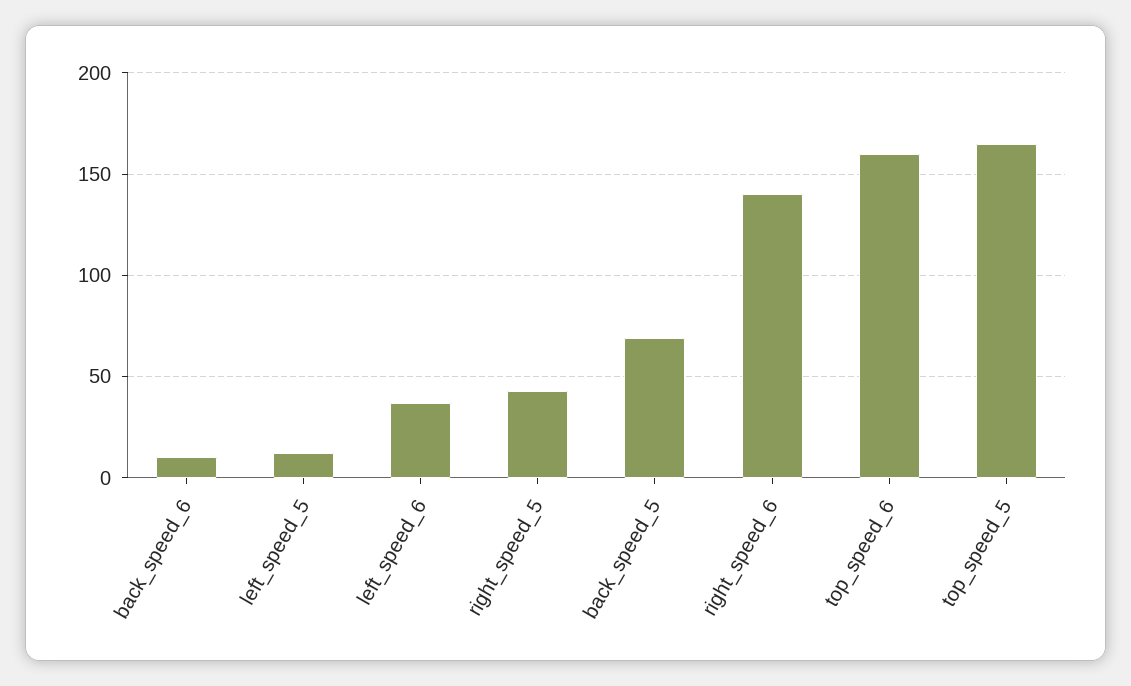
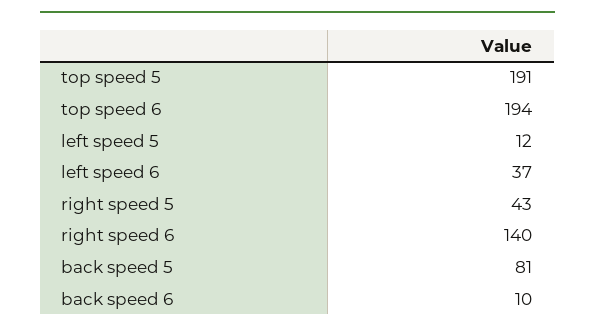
  {
    "back_speed_6": 10,
    "left_speed_5": 12,
    "left_speed_6": 37,
    "right_speed_5": 43,
-   "back_speed_5": 70,
+   "back_speed_5": 81,
    "right_speed_6": 140,
-   "top_speed_6": 160,
+   "top_speed_6": 194,
-   "top_speed_5": 165
+   "top_speed_5": 191
  }

